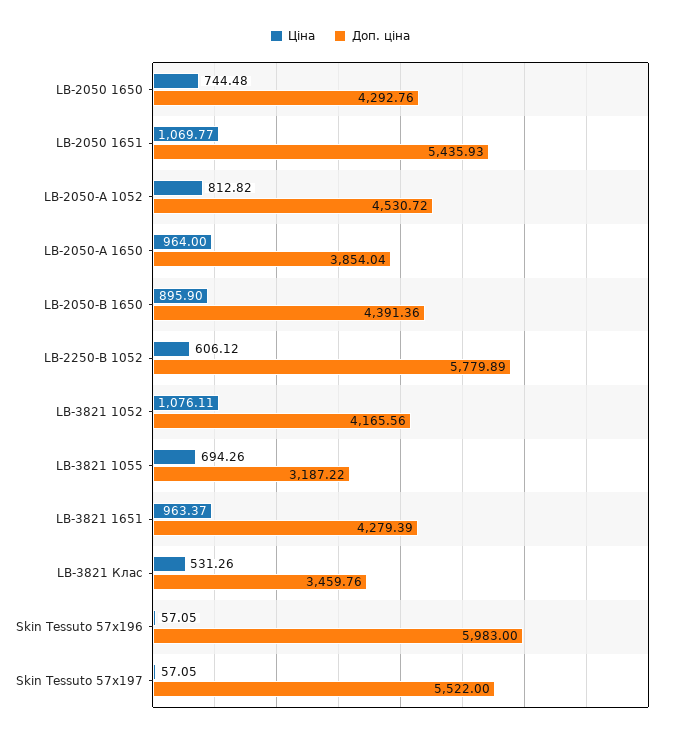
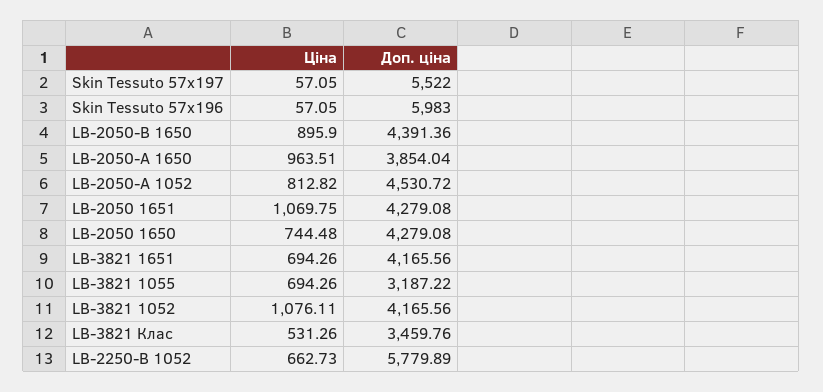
  {
    "Ціна": {
      "LB-2050 1650": 744.48,
-     "LB-2050 1651": 1069.77,
+     "LB-2050 1651": 1069.75,
      "LB-2050-A 1052": 812.82,
-     "LB-2050-A 1650": 964,
+     "LB-2050-A 1650": 963.51,
      "LB-2050-B 1650": 895.9,
-     "LB-2250-B 1052": 606.12,
+     "LB-2250-B 1052": 662.73,
      "LB-3821 1052": 1076.11,
      "LB-3821 1055": 694.26,
-     "LB-3821 1651": 963.37,
+     "LB-3821 1651": 694.26,
      "LB-3821 Клас": 531.26,
      "Skin Tessuto 57x196": 57.05,
      "Skin Tessuto 57x197": 57.05
    },
    "Доп. ціна": {
-     "LB-2050 1650": 4292.76,
+     "LB-2050 1650": 4279.08,
-     "LB-2050 1651": 5435.93,
+     "LB-2050 1651": 4279.08,
      "LB-2050-A 1052": 4530.72,
      "LB-2050-A 1650": 3854.04,
      "LB-2050-B 1650": 4391.36,
      "LB-2250-B 1052": 5779.89,
      "LB-3821 1052": 4165.56,
      "LB-3821 1055": 3187.22,
-     "LB-3821 1651": 4279.39,
+     "LB-3821 1651": 4165.56,
      "LB-3821 Клас": 3459.76,
      "Skin Tessuto 57x196": 5983,
      "Skin Tessuto 57x197": 5522
    }
  }

